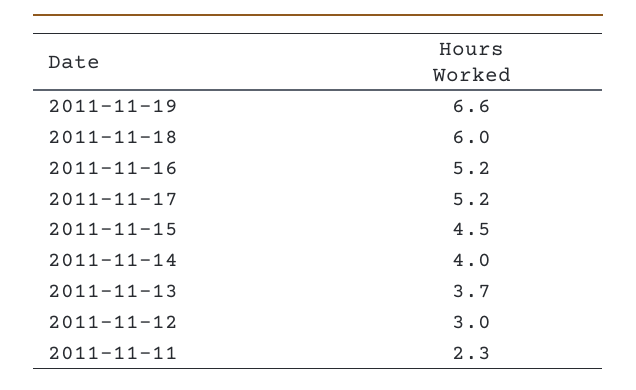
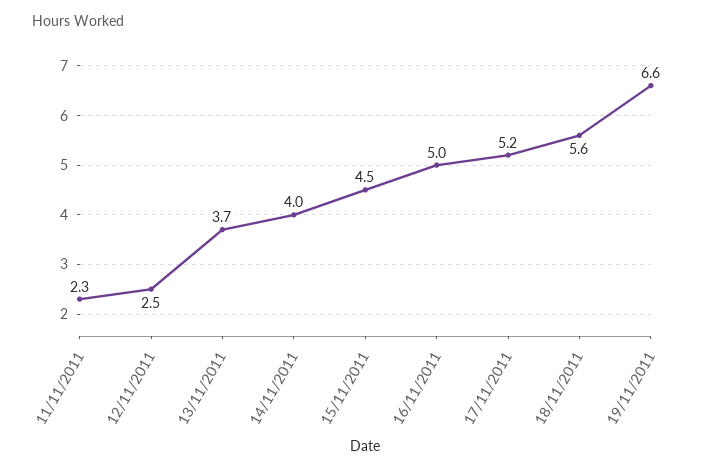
  {
    "2011-11-19": 6.6,
-   "2011-11-18": 6,
+   "2011-11-18": 5.6,
-   "2011-11-16": 5.2,
+   "2011-11-16": 5,
    "2011-11-17": 5.2,
    "2011-11-15": 4.5,
    "2011-11-14": 4,
    "2011-11-13": 3.7,
-   "2011-11-12": 3,
+   "2011-11-12": 2.5,
    "2011-11-11": 2.3
  }

